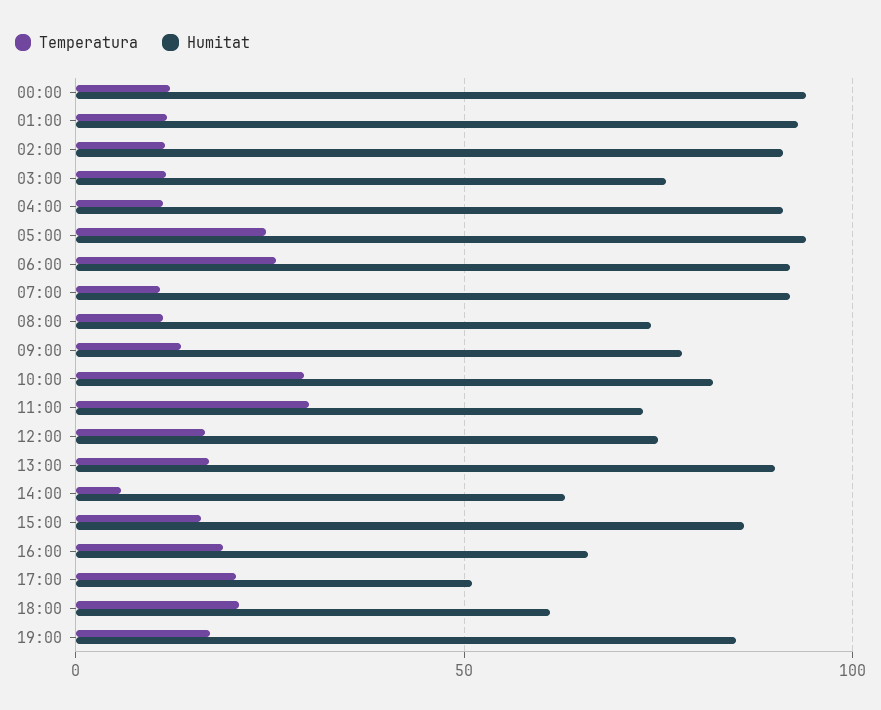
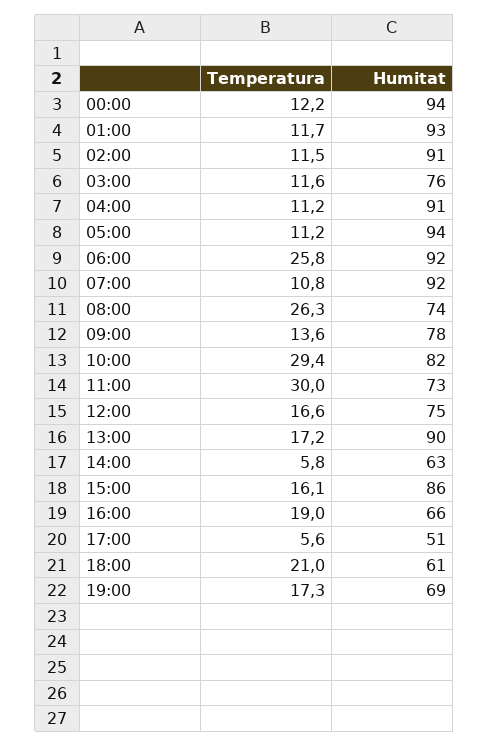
  {
    "Temperatura": {
      "00:00": 12.2,
      "01:00": 11.7,
      "02:00": 11.5,
      "03:00": 11.6,
      "04:00": 11.2,
-     "05:00": 25,
+     "05:00": 11.2,
      "06:00": 25.8,
      "07:00": 10.8,
-     "08:00": 10,
+     "08:00": 26.3,
      "09:00": 13.6,
      "10:00": 29.4,
      "11:00": 30,
      "12:00": 16.6,
      "13:00": 17.2,
      "14:00": 5.8,
      "15:00": 16.1,
      "16:00": 19,
-     "17:00": 20,
+     "17:00": 5.6,
      "18:00": 21,
      "19:00": 17.3
    },
    "Humitat": {
      "00:00": 94,
      "01:00": 93,
      "02:00": 91,
      "03:00": 76,
      "04:00": 91,
      "05:00": 94,
      "06:00": 92,
      "07:00": 92,
      "08:00": 74,
      "09:00": 78,
      "10:00": 82,
      "11:00": 73,
      "12:00": 75,
      "13:00": 90,
      "14:00": 63,
      "15:00": 86,
      "16:00": 66,
      "17:00": 51,
      "18:00": 61,
-     "19:00": 85
+     "19:00": 69
    }
  }

